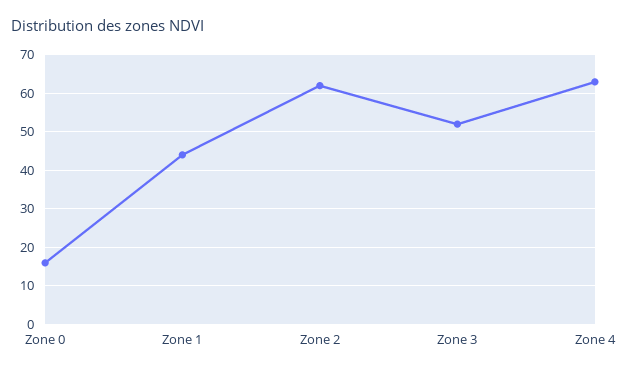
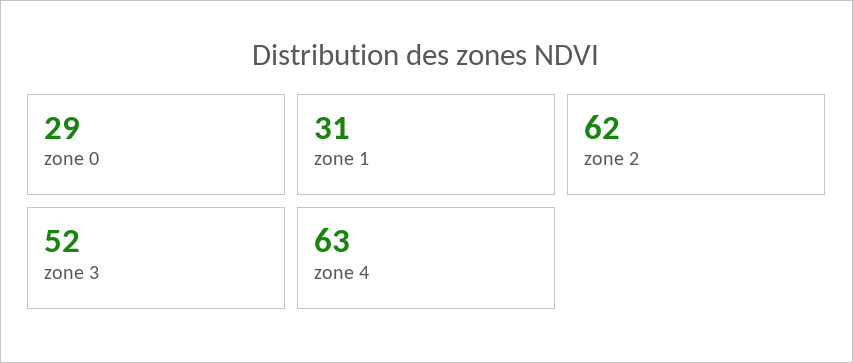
  {
-   "Zone 0": 15,
+   "Zone 0": 29,
-   "Zone 1": 45,
+   "Zone 1": 31,
    "Zone 2": 62,
    "Zone 3": 52,
    "Zone 4": 63
  }

